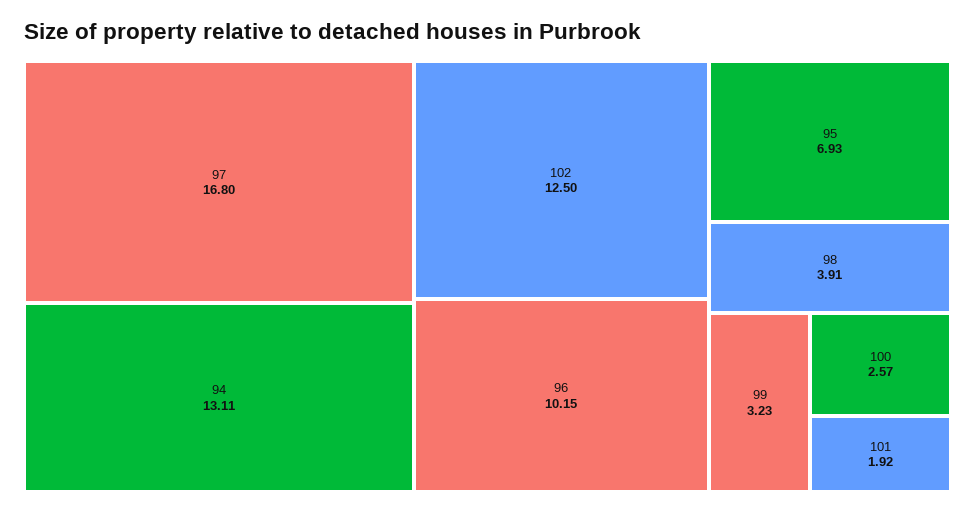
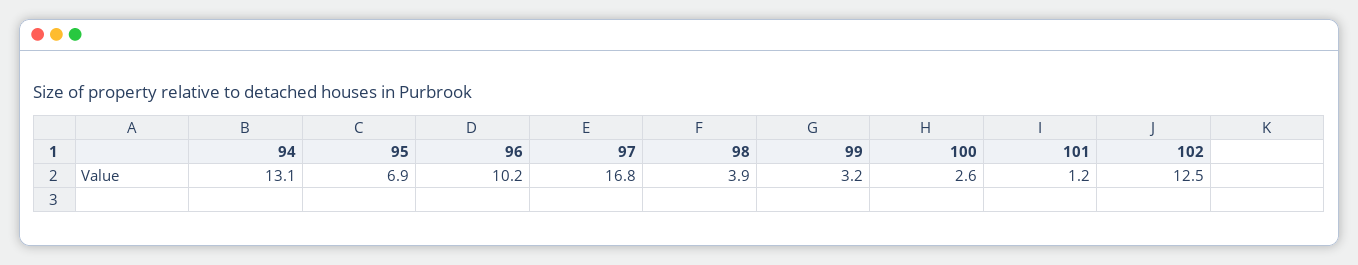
  {
    "97": 16.8,
    "94": 13.11,
    "102": 12.5,
    "96": 10.15,
    "95": 6.93,
    "98": 3.91,
    "99": 3.23,
    "100": 2.57,
-   "101": 1.92
+   "101": 1.2
  }

